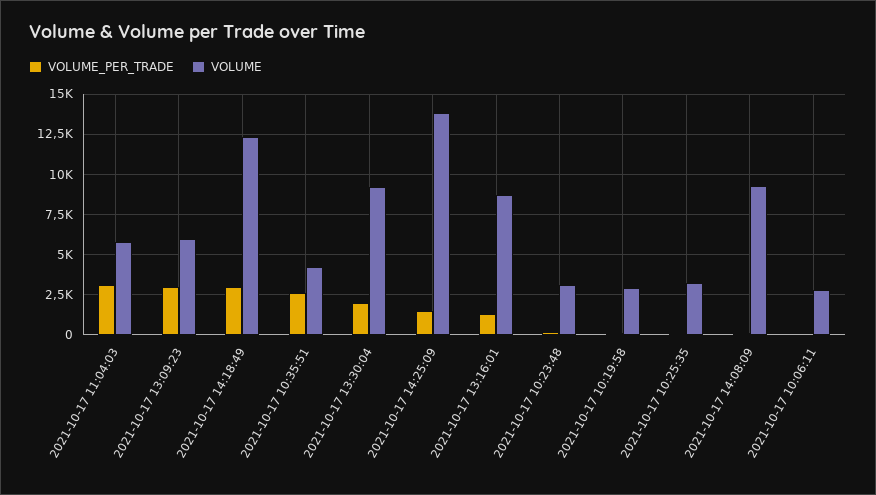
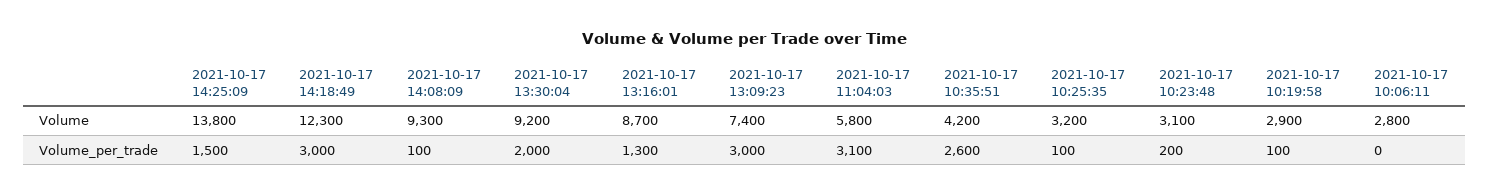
  {
    "VOLUME_PER_TRADE": {
      "2021-10-17 11:04:03": 3100,
      "2021-10-17 13:09:23": 3000,
      "2021-10-17 14:18:49": 3000,
      "2021-10-17 10:35:51": 2600,
      "2021-10-17 13:30:04": 2000,
      "2021-10-17 14:25:09": 1500,
      "2021-10-17 13:16:01": 1300,
      "2021-10-17 10:23:48": 200,
      "2021-10-17 10:19:58": 100,
      "2021-10-17 10:25:35": 100,
      "2021-10-17 14:08:09": 100,
      "2021-10-17 10:06:11": 0
    },
    "VOLUME": {
      "2021-10-17 11:04:03": 5800,
-     "2021-10-17 13:09:23": 6000,
+     "2021-10-17 13:09:23": 7400,
      "2021-10-17 14:18:49": 12300,
      "2021-10-17 10:35:51": 4200,
      "2021-10-17 13:30:04": 9200,
      "2021-10-17 14:25:09": 13800,
      "2021-10-17 13:16:01": 8700,
      "2021-10-17 10:23:48": 3100,
      "2021-10-17 10:19:58": 2900,
      "2021-10-17 10:25:35": 3200,
      "2021-10-17 14:08:09": 9300,
      "2021-10-17 10:06:11": 2800
    }
  }

